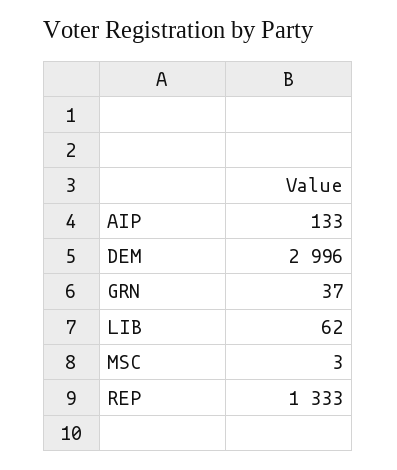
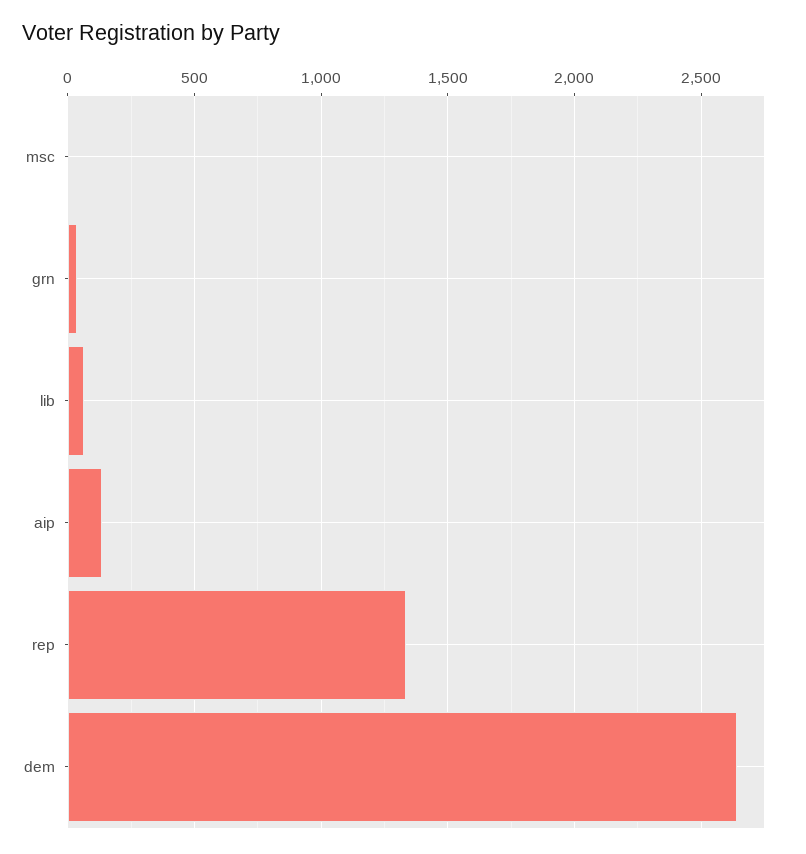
  {
    "AIP": 133,
-   "DEM": 2996,
+   "DEM": 2650,
    "GRN": 37,
    "LIB": 62,
    "MSC": 3,
    "REP": 1333
  }

